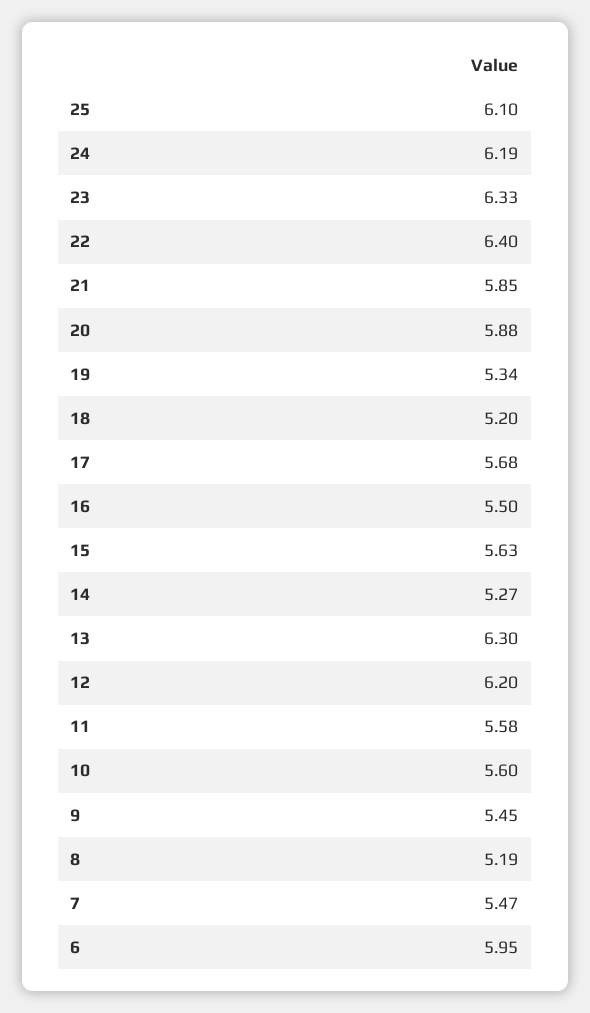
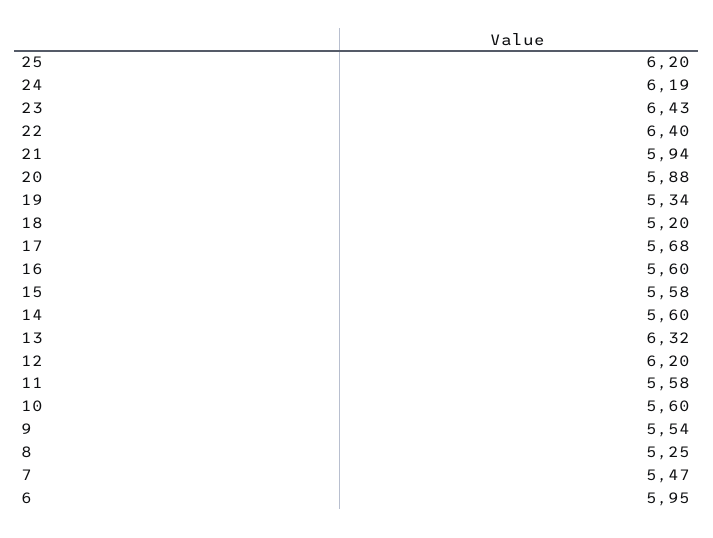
  {
-   "25": 6.1,
+   "25": 6.2,
    "24": 6.19,
-   "23": 6.33,
+   "23": 6.43,
    "22": 6.4,
-   "21": 5.85,
+   "21": 5.94,
    "20": 5.88,
    "19": 5.34,
    "18": 5.2,
    "17": 5.68,
-   "16": 5.5,
+   "16": 5.6,
-   "15": 5.63,
+   "15": 5.58,
-   "14": 5.27,
+   "14": 5.6,
-   "13": 6.3,
+   "13": 6.32,
    "12": 6.2,
    "11": 5.58,
    "10": 5.6,
-   "9": 5.45,
+   "9": 5.54,
-   "8": 5.19,
+   "8": 5.25,
    "7": 5.47,
    "6": 5.95
  }

